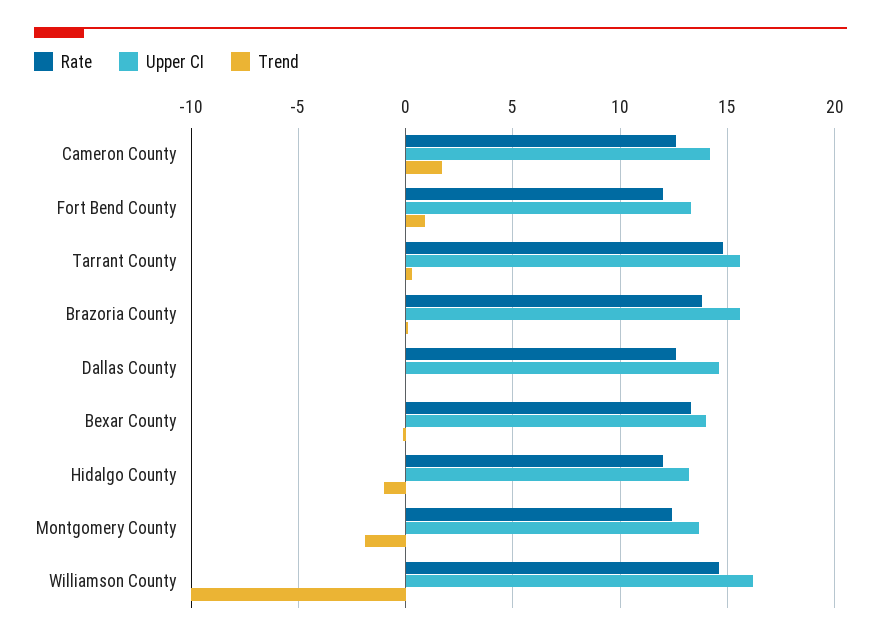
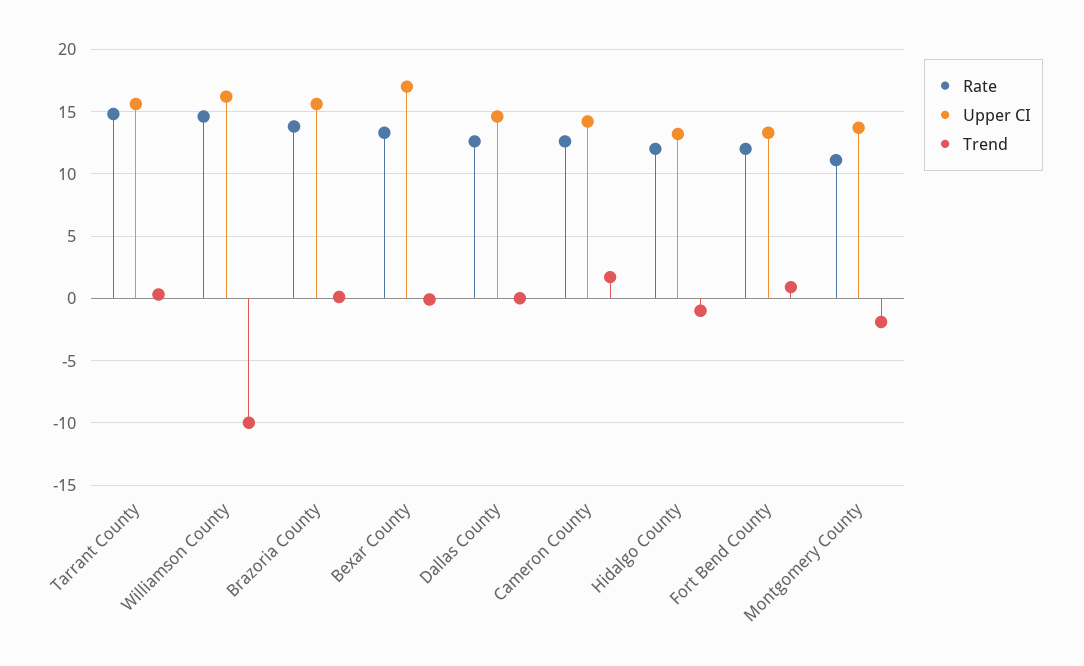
  {
    "Rate": {
      "Cameron County": 12.5,
      "Fort Bend County": 12,
      "Tarrant County": 15,
      "Brazoria County": 14,
      "Dallas County": 12.5,
      "Bexar County": 13.5,
      "Hidalgo County": 12,
-     "Montgomery County": 12.5,
+     "Montgomery County": 11,
      "Williamson County": 14.5
    },
    "Upper CI": {
      "Cameron County": 14,
      "Fort Bend County": 13.5,
      "Tarrant County": 15.5,
      "Brazoria County": 15.5,
      "Dallas County": 14.5,
-     "Bexar County": 14,
+     "Bexar County": 17,
      "Hidalgo County": 13,
      "Montgomery County": 13.5,
      "Williamson County": 16
    },
    "Trend": {
      "Cameron County": 1.5,
      "Fort Bend County": 1,
      "Tarrant County": 0.5,
      "Brazoria County": 0,
      "Dallas County": 0,
      "Bexar County": 0,
      "Hidalgo County": -1,
      "Montgomery County": -2,
      "Williamson County": -10
    }
  }

